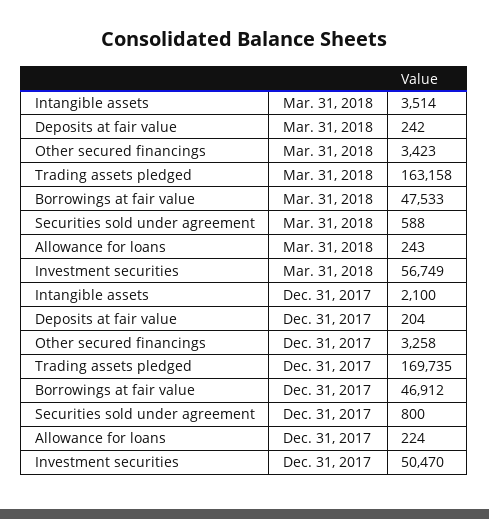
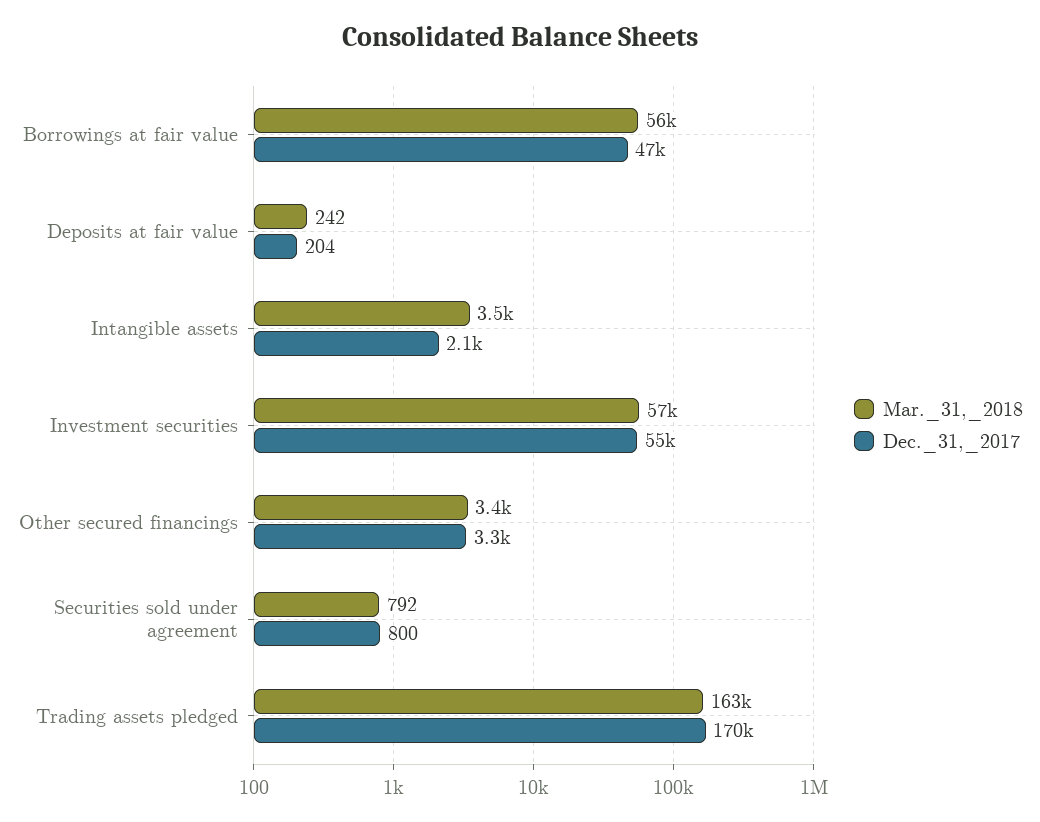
  {
    "Mar. 31, 2018": {
      "Intangible assets": 3514,
      "Deposits at fair value": 242,
      "Other secured financings": 3423,
      "Trading assets pledged": 163158,
-     "Borrowings at fair value": 47533,
+     "Borrowings at fair value": 56000,
-     "Securities sold under agreement": 588,
+     "Securities sold under agreement": 792,
-     "Allowance for loans": 243,
      "Investment securities": 56749
    },
    "Dec. 31, 2017": {
      "Intangible assets": 2100,
      "Deposits at fair value": 204,
      "Other secured financings": 3258,
      "Trading assets pledged": 169735,
      "Borrowings at fair value": 46912,
      "Securities sold under agreement": 800,
-     "Allowance for loans": 224,
-     "Investment securities": 50470
+     "Investment securities": 55000
    }
  }

